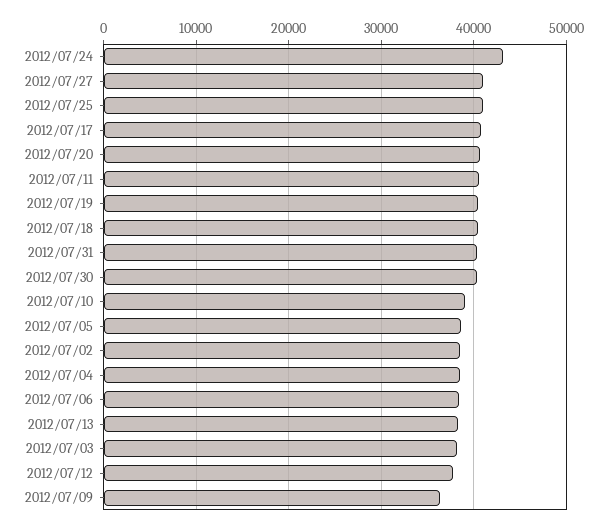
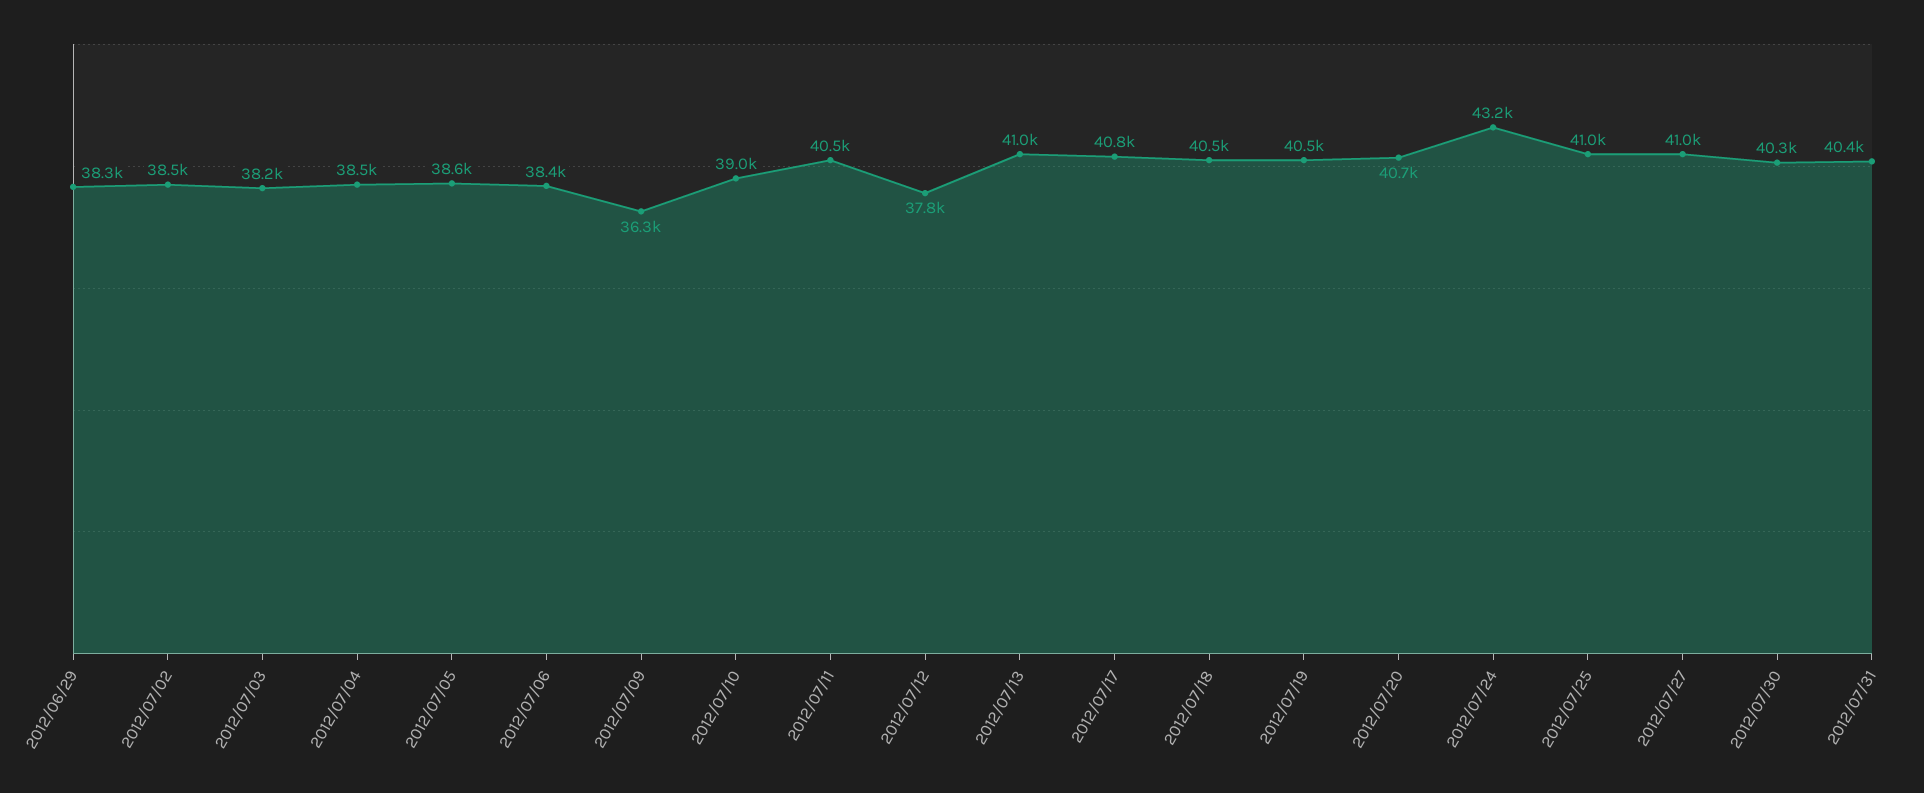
  {
    "2012/07/24": 43200,
    "2012/07/27": 41000,
    "2012/07/25": 41000,
    "2012/07/17": 40800,
    "2012/07/20": 40700,
    "2012/07/11": 40500,
    "2012/07/19": 40500,
    "2012/07/18": 40500,
    "2012/07/31": 40400,
    "2012/07/30": 40300,
    "2012/07/10": 39000,
    "2012/07/05": 38600,
    "2012/07/02": 38500,
    "2012/07/04": 38500,
    "2012/07/06": 38400,
-   "2012/07/13": 38000,
+   "2012/07/13": 41000,
    "2012/07/03": 38200,
    "2012/07/12": 37800,
-   "2012/07/09": 36300
+   "2012/07/09": 36300,
+   "2012/06/29": 38300
  }

